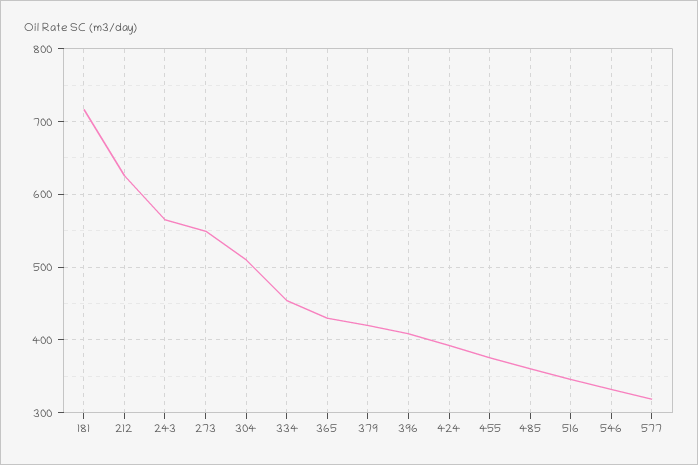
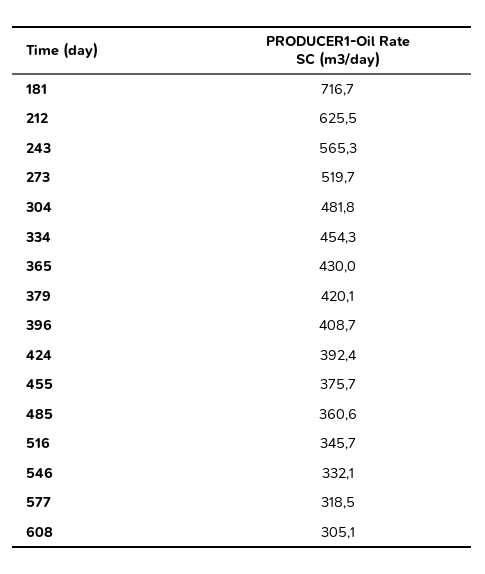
  {
    "181": 716.7,
    "212": 625.5,
    "243": 565.3,
-   "273": 550,
+   "273": 519.7,
-   "304": 510,
+   "304": 481.8,
    "334": 454.3,
    "365": 430,
    "379": 420.1,
    "396": 408.7,
    "424": 392.4,
    "455": 375.7,
    "485": 360.6,
    "516": 345.7,
    "546": 332.1,
-   "577": 318.5
+   "577": 318.5,
+   "608": 305.1
  }

